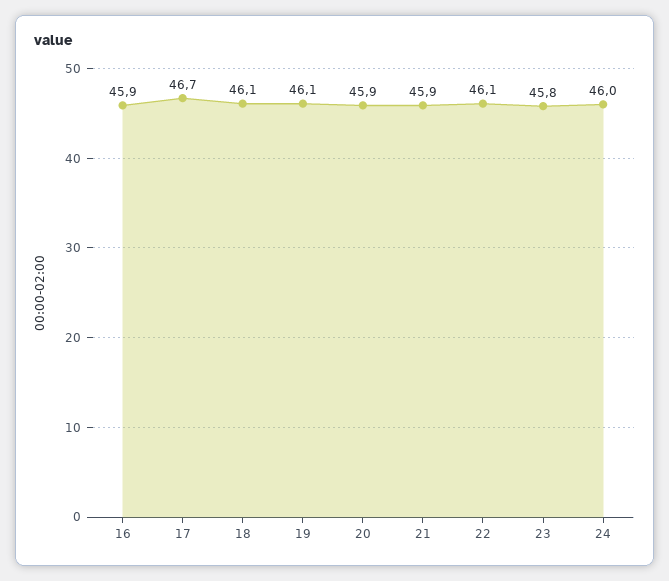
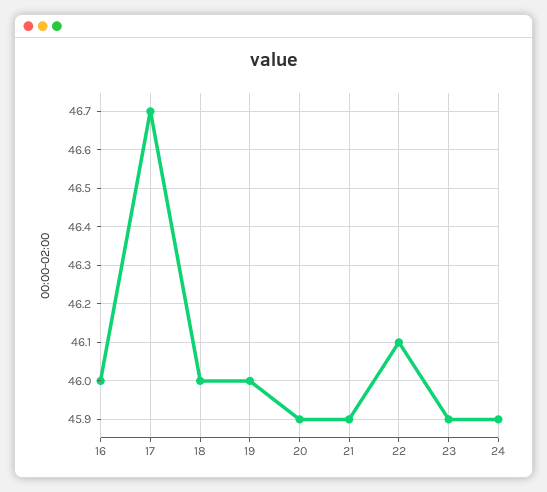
  {
-   "16": 45.9,
+   "16": 46,
    "17": 46.7,
-   "18": 46.1,
+   "18": 46,
-   "19": 46.1,
+   "19": 46,
    "20": 45.9,
    "21": 45.9,
    "22": 46.1,
-   "23": 45.8,
+   "23": 45.9,
-   "24": 46
+   "24": 45.9
  }

